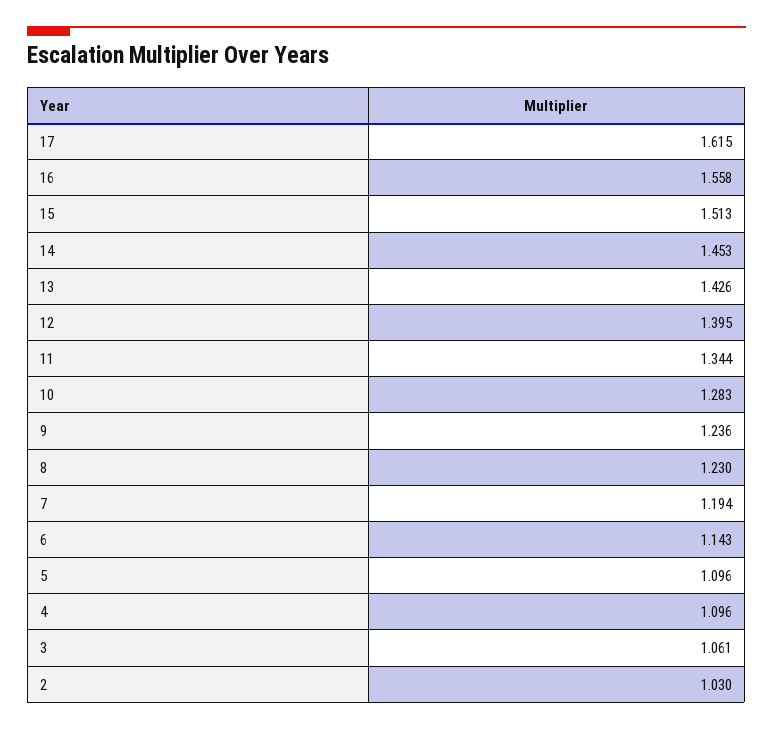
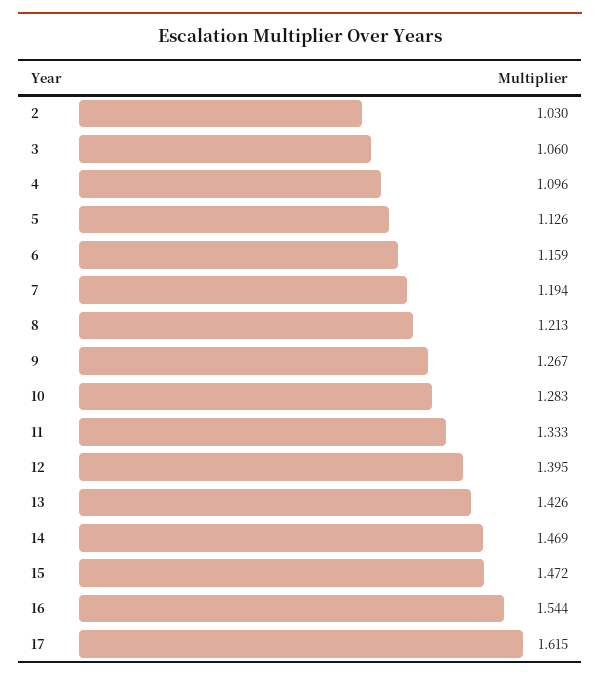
  {
    "17": 1.615,
-   "16": 1.558,
+   "16": 1.544,
-   "15": 1.513,
+   "15": 1.472,
-   "14": 1.453,
+   "14": 1.469,
    "13": 1.426,
    "12": 1.395,
-   "11": 1.344,
+   "11": 1.333,
    "10": 1.283,
-   "9": 1.236,
+   "9": 1.267,
-   "8": 1.23,
+   "8": 1.213,
    "7": 1.194,
-   "6": 1.143,
+   "6": 1.159,
-   "5": 1.096,
+   "5": 1.126,
    "4": 1.096,
-   "3": 1.061,
+   "3": 1.06,
    "2": 1.03
  }

